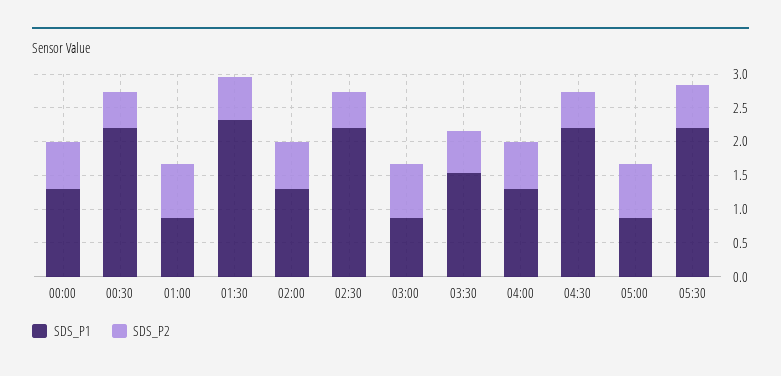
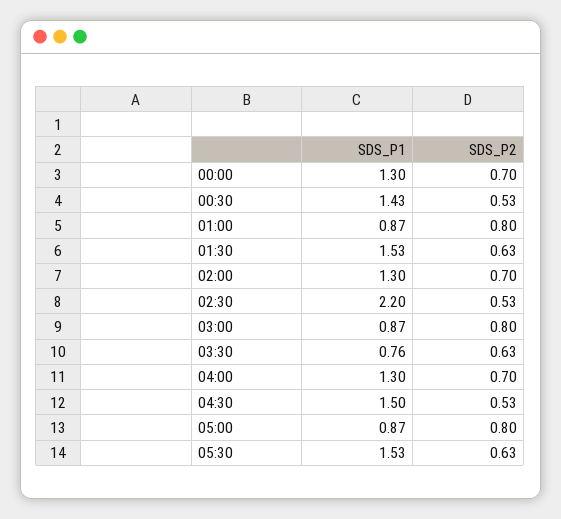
  {
    "SDS_P1": {
      "00:00": 1.3,
-     "00:30": 2.25,
+     "00:30": 1.43,
      "01:00": 0.87,
-     "01:30": 2.25,
+     "01:30": 1.53,
      "02:00": 1.3,
      "02:30": 2.2,
      "03:00": 0.87,
-     "03:30": 1.5,
+     "03:30": 0.76,
      "04:00": 1.3,
-     "04:30": 2.25,
+     "04:30": 1.5,
      "05:00": 0.87,
-     "05:30": 2.25
+     "05:30": 1.53
    },
    "SDS_P2": {
      "00:00": 0.7,
      "00:30": 0.53,
      "01:00": 0.8,
      "01:30": 0.63,
      "02:00": 0.7,
      "02:30": 0.53,
      "03:00": 0.8,
      "03:30": 0.63,
      "04:00": 0.7,
      "04:30": 0.53,
      "05:00": 0.8,
      "05:30": 0.63
    }
  }

